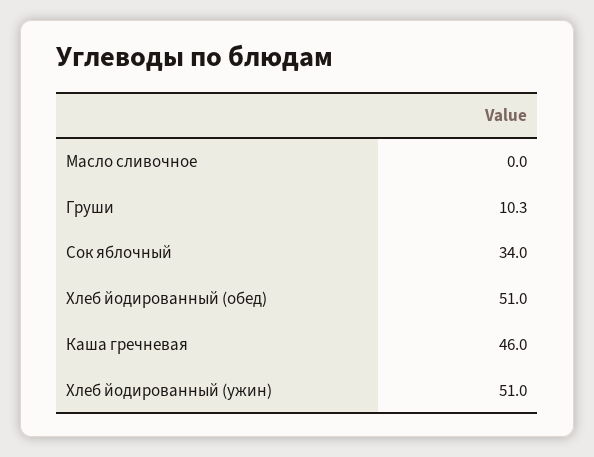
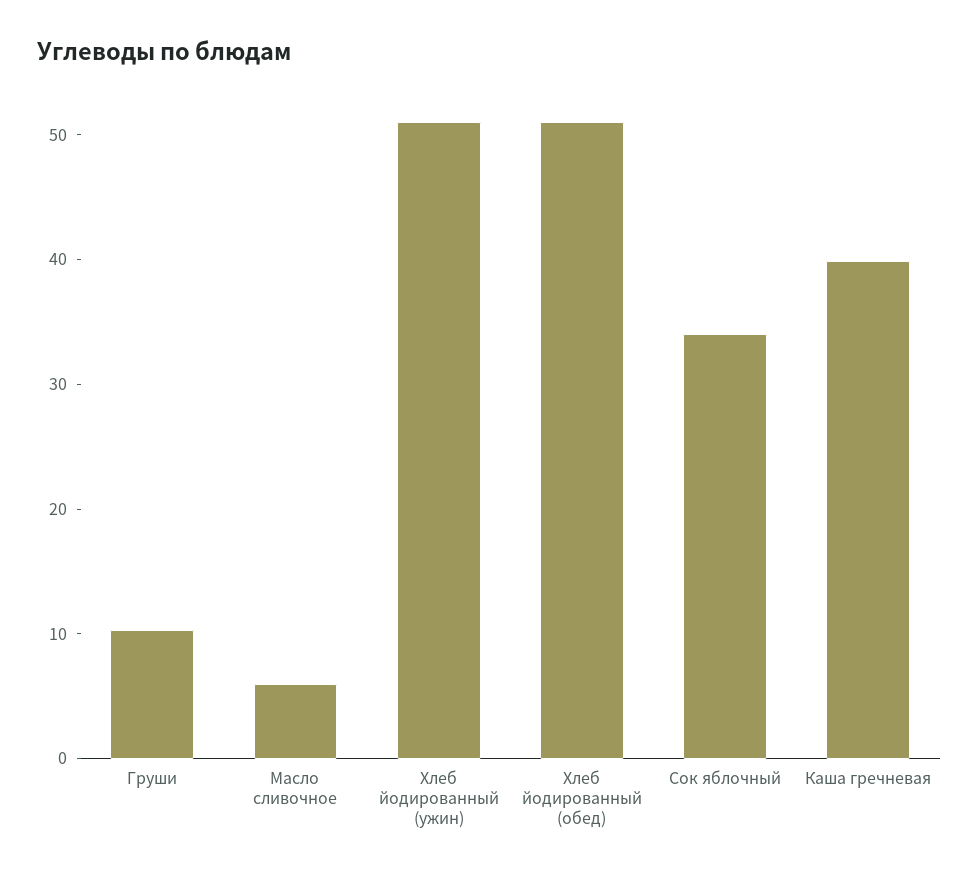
  {
-   "Масло сливочное": 0,
+   "Масло сливочное": 6,
    "Груши": 10.3,
    "Сок яблочный": 34,
    "Хлеб йодированный (обед)": 51,
-   "Каша гречневая": 46,
+   "Каша гречневая": 40,
    "Хлеб йодированный (ужин)": 51
  }

